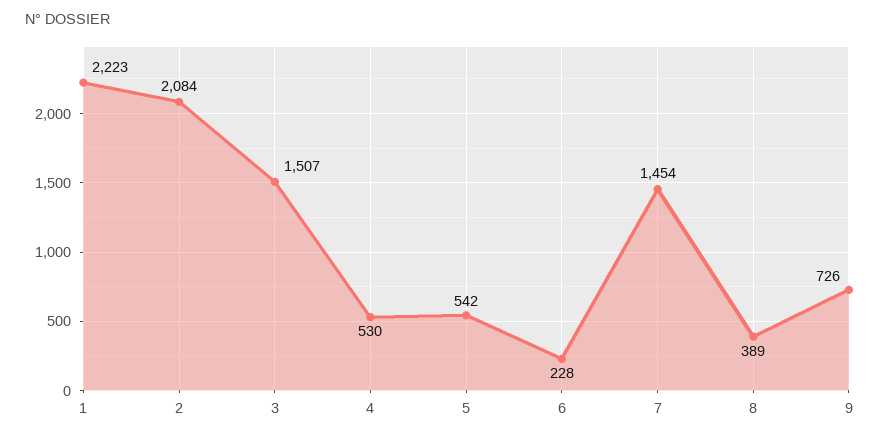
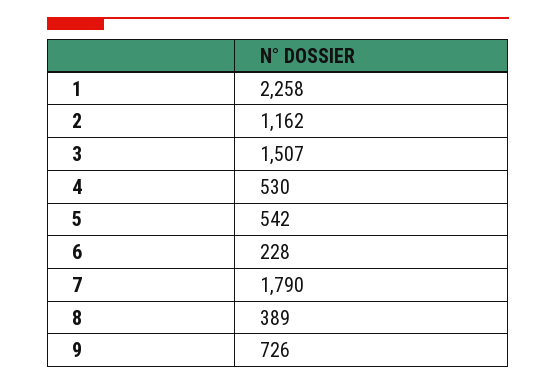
  {
-   "1": 2223,
+   "1": 2258,
-   "2": 2084,
+   "2": 1162,
    "3": 1507,
    "4": 530,
    "5": 542,
    "6": 228,
-   "7": 1454,
+   "7": 1790,
    "8": 389,
    "9": 726
  }

